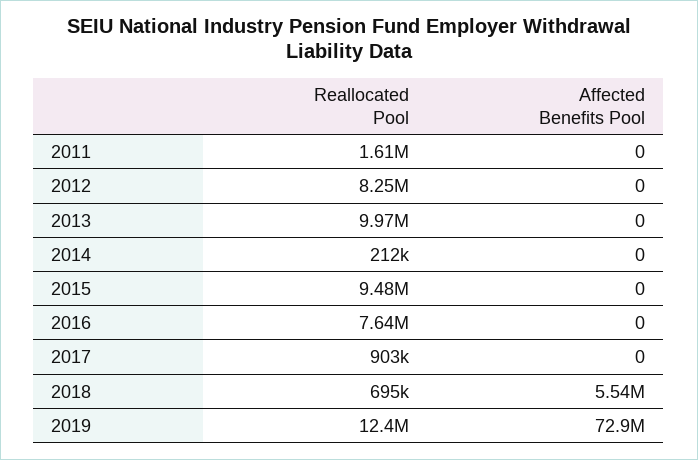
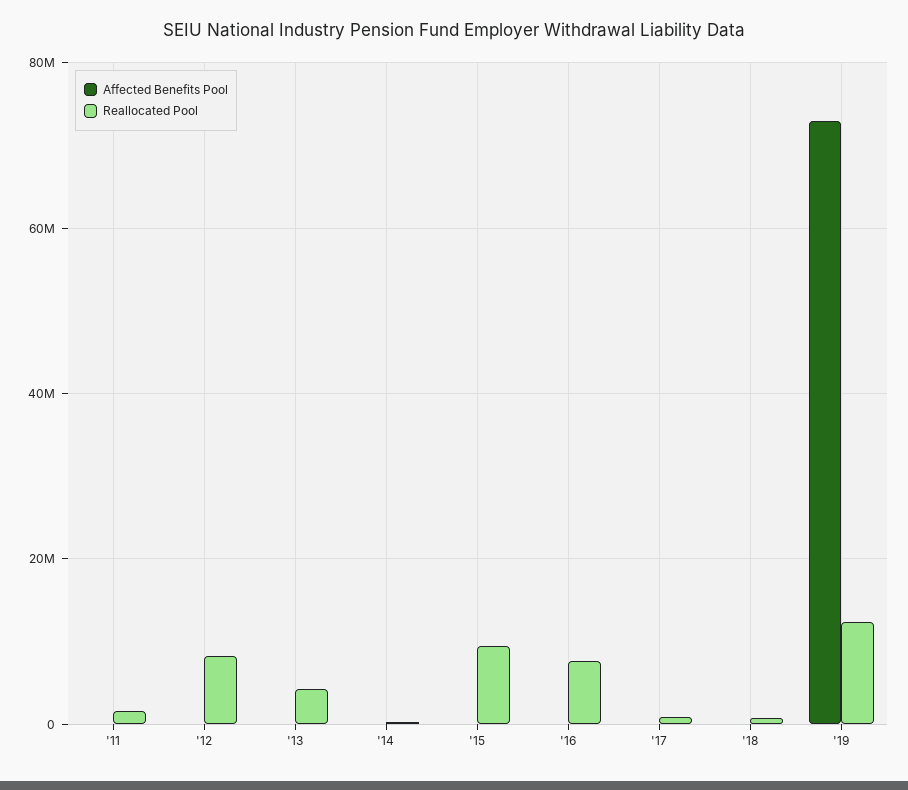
  {
    "Reallocated Pool": {
      "2011": 1610000,
      "2012": 8250000,
-     "2013": 9970000,
+     "2013": 4000000,
      "2014": 212000,
      "2015": 9480000,
      "2016": 7640000,
      "2017": 903000,
      "2018": 695000,
      "2019": 12400000
    },
    "Affected Benefits Pool": {
      "2011": 0,
      "2012": 0,
      "2013": 0,
      "2014": 0,
      "2015": 0,
      "2016": 0,
      "2017": 0,
-     "2018": 5540000,
+     "2018": 0,
      "2019": 72900000
    }
  }

